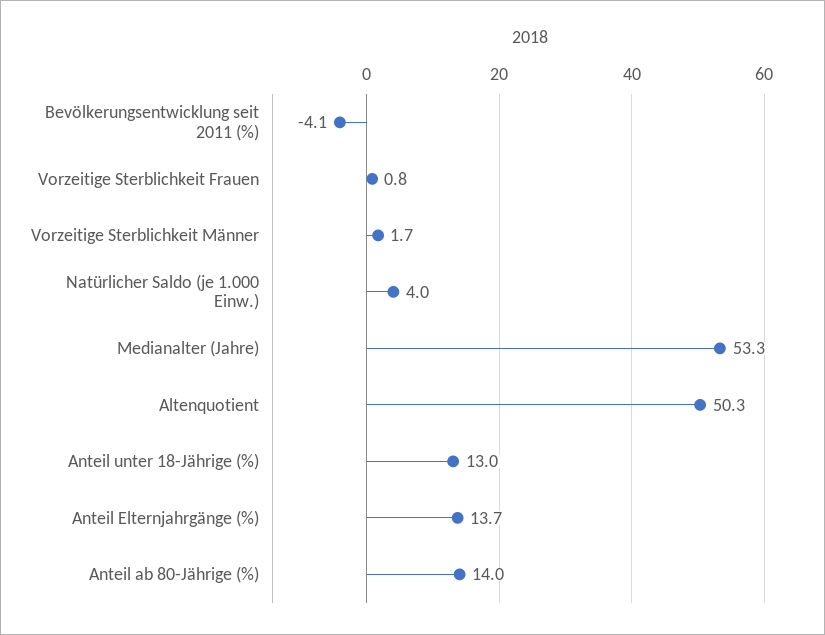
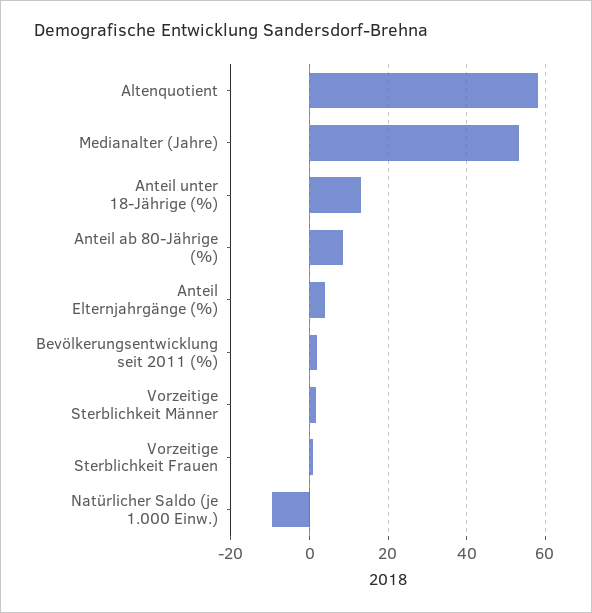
  {
-   "Bevölkerungsentwicklung seit 2011 (%)": -4.1,
+   "Bevölkerungsentwicklung seit 2011 (%)": 2,
    "Vorzeitige Sterblichkeit Frauen": 0.8,
    "Vorzeitige Sterblichkeit Männer": 1.7,
-   "Natürlicher Saldo (je 1.000 Einw.)": 4,
+   "Natürlicher Saldo (je 1.000 Einw.)": -10,
    "Medianalter (Jahre)": 53.3,
-   "Altenquotient": 50.3,
+   "Altenquotient": 58,
    "Anteil unter 18-Jährige (%)": 13,
-   "Anteil Elternjahrgänge (%)": 13.7,
+   "Anteil Elternjahrgänge (%)": 4,
-   "Anteil ab 80-Jährige (%)": 14
+   "Anteil ab 80-Jährige (%)": 8
  }

